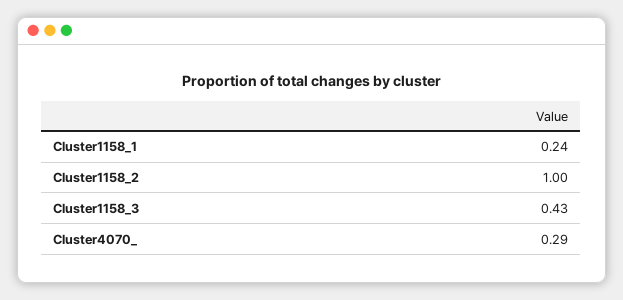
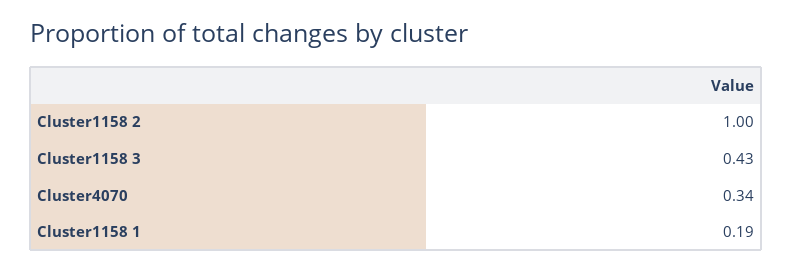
  {
-   "Cluster1158_1": 0.24,
+   "Cluster1158_1": 0.19,
    "Cluster1158_2": 1,
    "Cluster1158_3": 0.43,
-   "Cluster4070_": 0.29
+   "Cluster4070_": 0.34
  }

